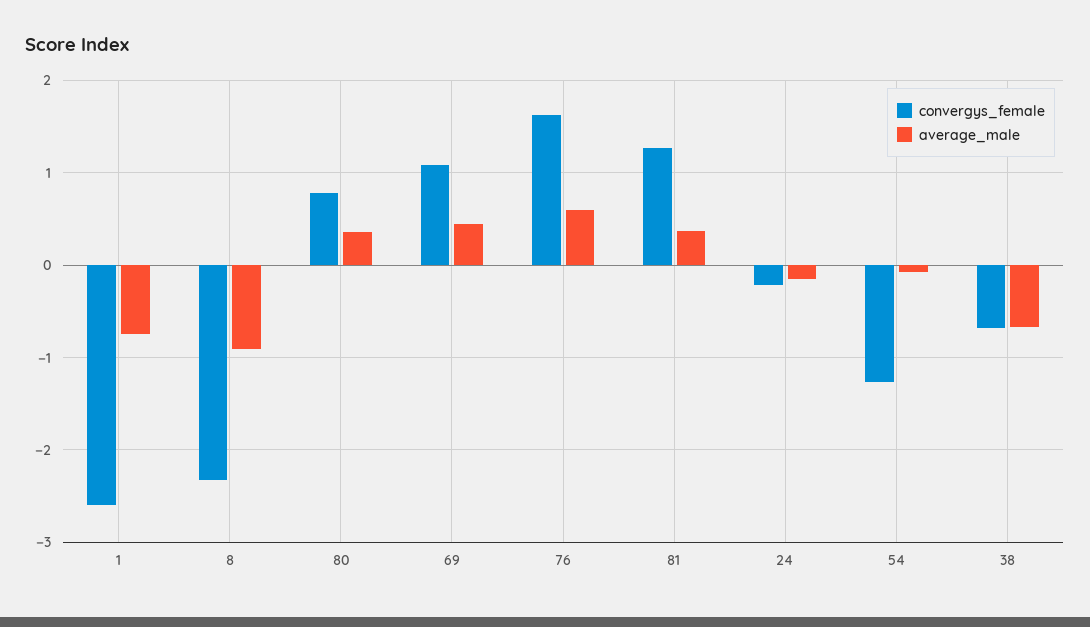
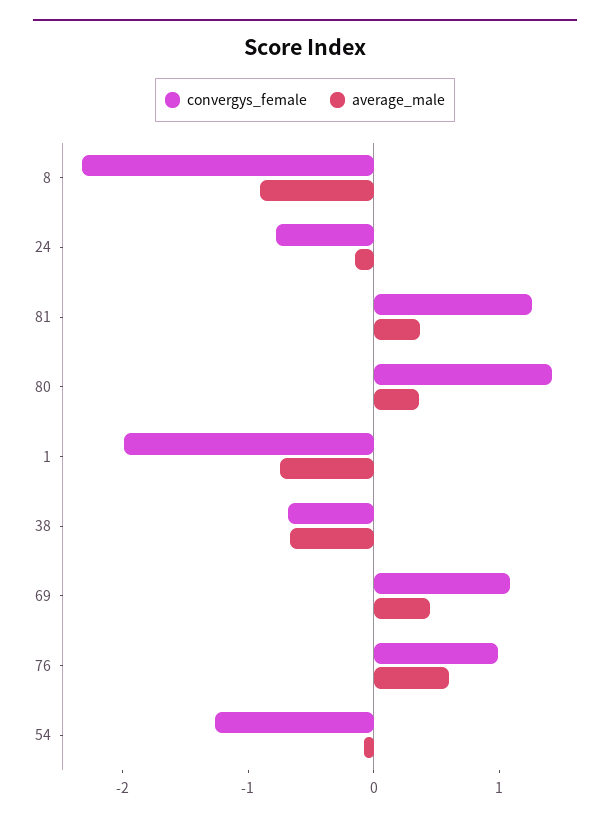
  {
    "convergys_female": {
-     "1": -2.6,
+     "1": -2,
      "8": -2.3,
-     "80": 0.8,
+     "80": 1.4,
      "69": 1.1,
-     "76": 1.6,
+     "76": 1,
      "81": 1.3,
-     "24": -0.2,
+     "24": -0.8,
      "54": -1.3,
      "38": -0.7
    },
    "average_male": {
      "1": -0.8,
      "8": -0.9,
      "80": 0.4,
      "69": 0.4,
      "76": 0.6,
      "81": 0.4,
      "24": -0.2,
      "54": -0.1,
      "38": -0.7
    }
  }

